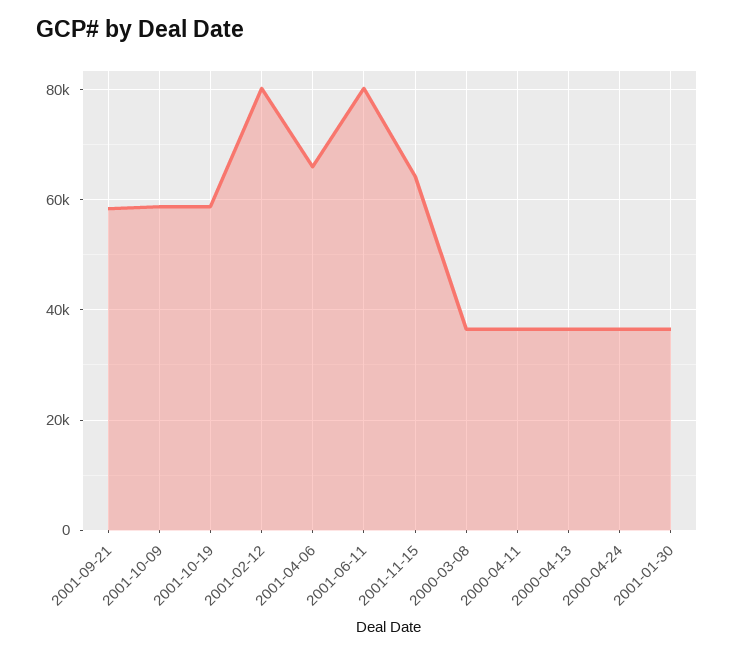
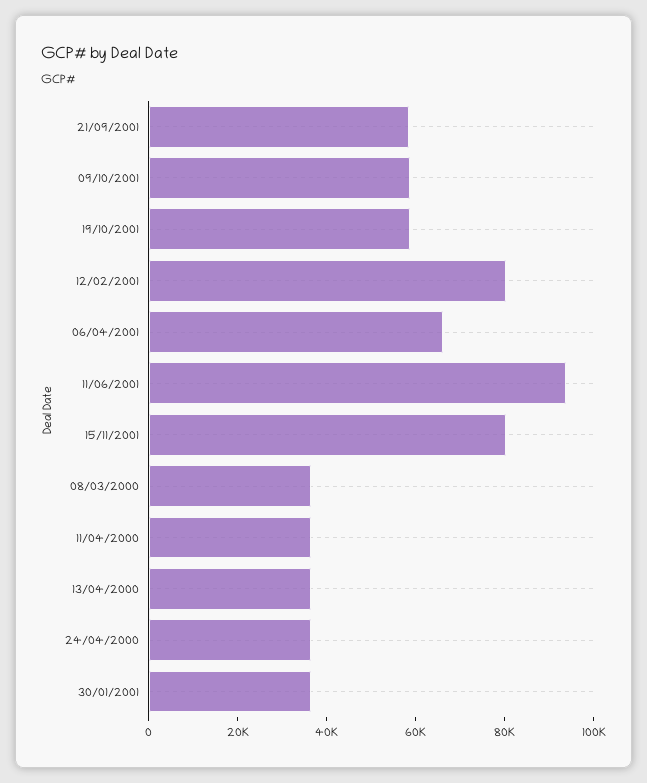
  {
    "2001-09-21": 58000,
    "2001-10-09": 58000,
    "2001-10-19": 58000,
    "2001-02-12": 80000,
    "2001-04-06": 66000,
-   "2001-06-11": 80000,
+   "2001-06-11": 95000,
-   "2001-11-15": 64000,
+   "2001-11-15": 80000,
    "2000-03-08": 36000,
    "2000-04-11": 36000,
    "2000-04-13": 36000,
    "2000-04-24": 36000,
    "2001-01-30": 36000
  }

